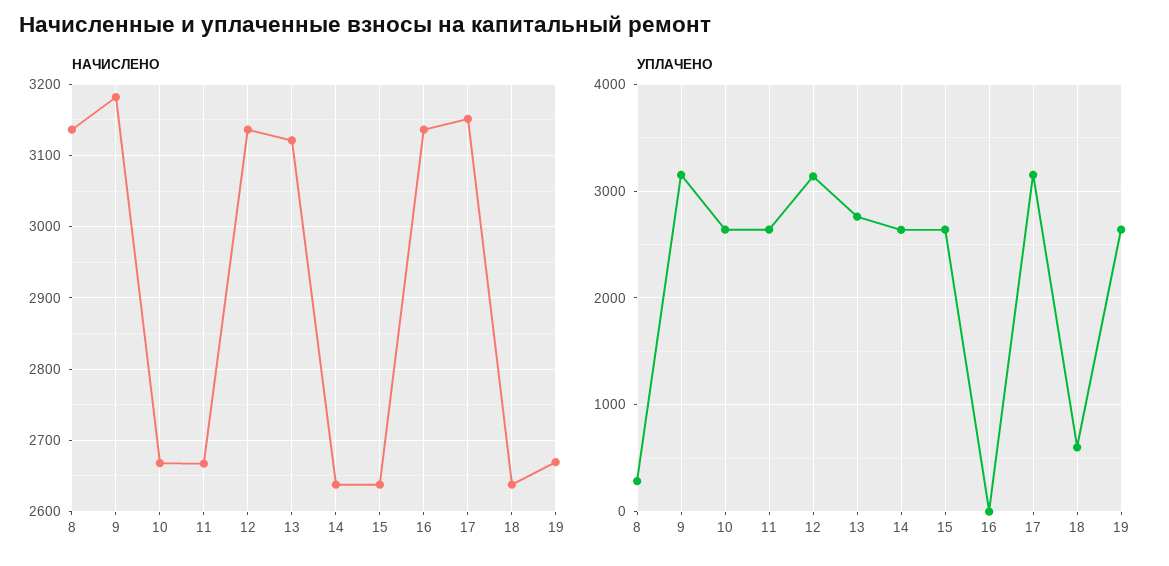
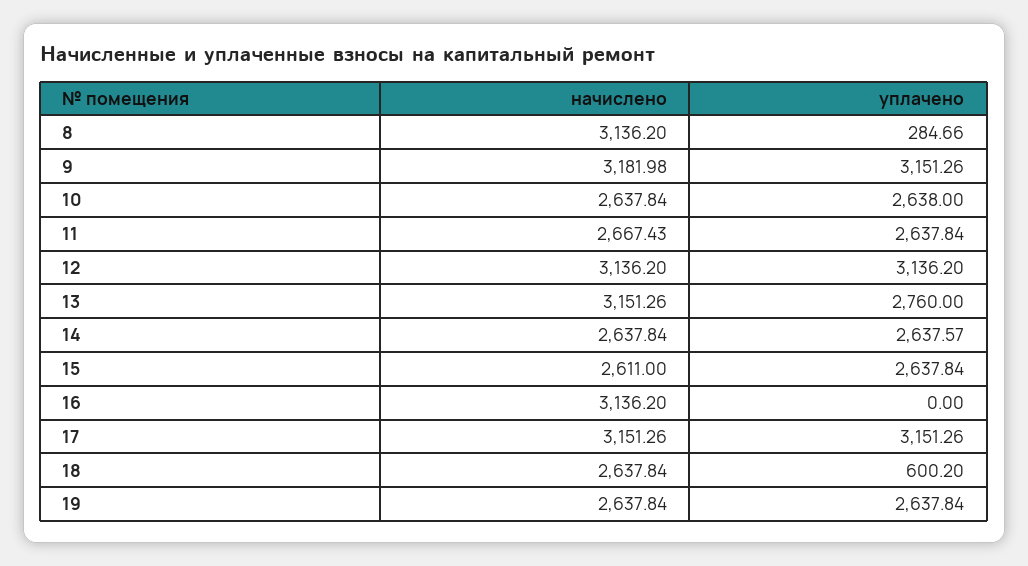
  {
    "НАЧИСЛЕНО": {
      "8": 3136.2,
      "9": 3181.98,
-     "10": 2670,
+     "10": 2637.84,
      "11": 2667.43,
      "12": 3136.2,
-     "13": 3120,
+     "13": 3151.26,
      "14": 2637.84,
-     "15": 2640,
+     "15": 2611,
      "16": 3136.2,
      "17": 3151.26,
      "18": 2637.84,
-     "19": 2670
+     "19": 2637.84
    },
    "УПЛАЧЕНО": {
      "8": 284.66,
      "9": 3151.26,
      "10": 2638,
      "11": 2637.84,
      "12": 3136.2,
      "13": 2760,
      "14": 2637.57,
      "15": 2637.84,
      "16": 0,
      "17": 3151.26,
      "18": 600.2,
      "19": 2637.84
    }
  }

